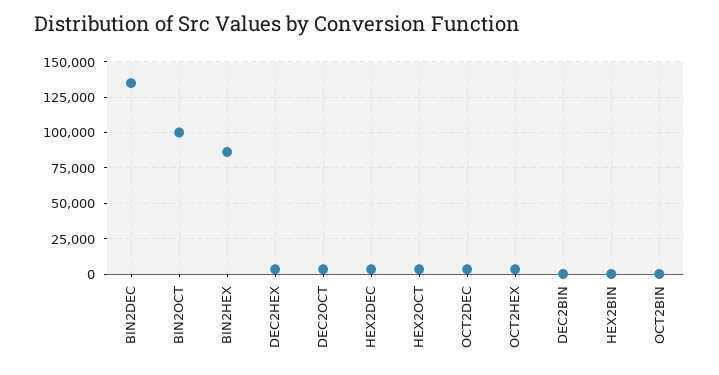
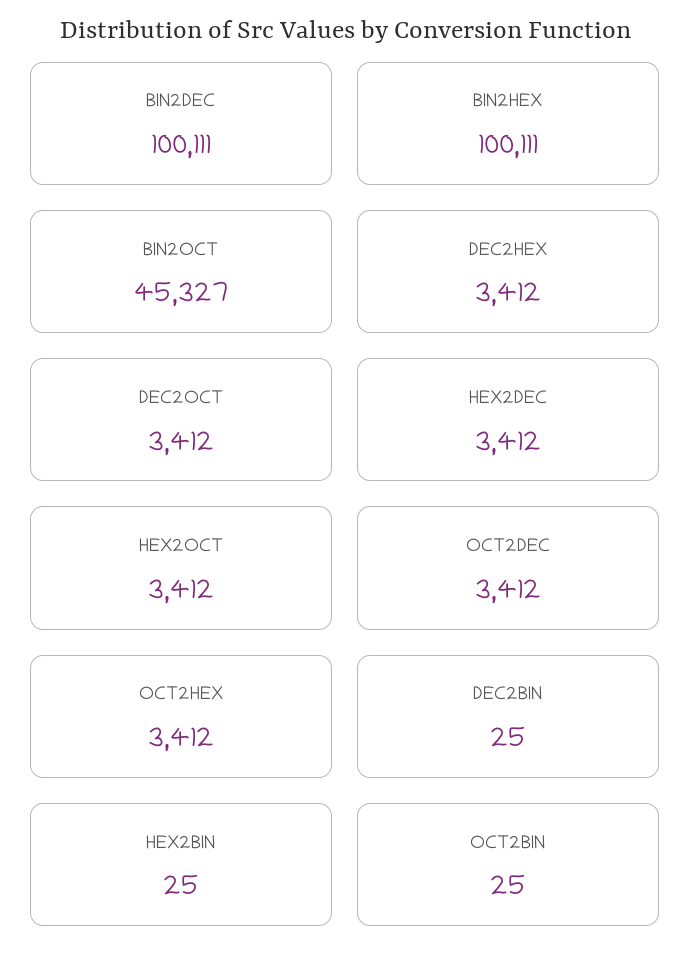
  {
-   "BIN2DEC": 135000,
+   "BIN2DEC": 100111,
-   "BIN2OCT": 100000,
+   "BIN2OCT": 45327,
-   "BIN2HEX": 85000,
+   "BIN2HEX": 100111,
    "DEC2HEX": 3412,
    "DEC2OCT": 3412,
    "HEX2DEC": 3412,
    "HEX2OCT": 3412,
    "OCT2DEC": 3412,
    "OCT2HEX": 3412,
    "DEC2BIN": 25,
    "HEX2BIN": 25,
    "OCT2BIN": 25
  }

